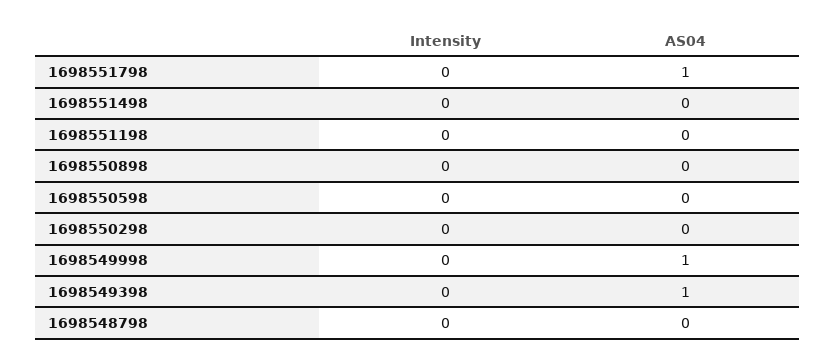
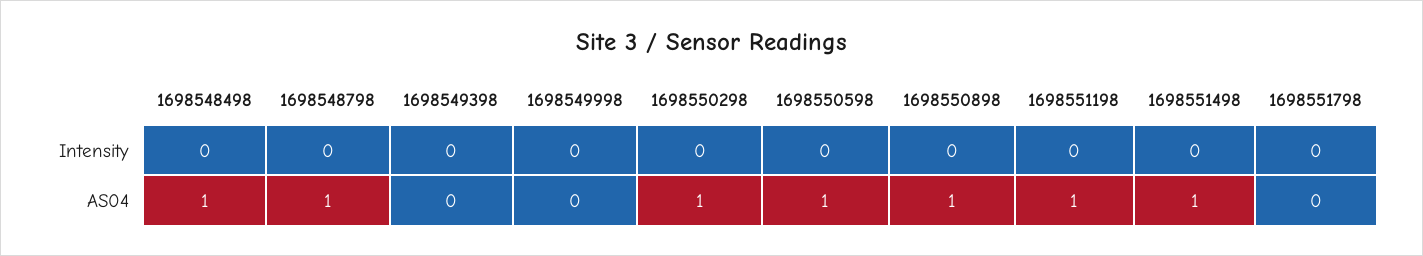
  {
    "Intensity": {
      "1698551798": 0,
      "1698551498": 0,
      "1698551198": 0,
      "1698550898": 0,
      "1698550598": 0,
      "1698550298": 0,
      "1698549998": 0,
      "1698549398": 0,
-     "1698548798": 0
+     "1698548798": 0,
+     "1698548498": 0
    },
    "AS04": {
-     "1698551798": 1,
+     "1698551798": 0,
-     "1698551498": 0,
+     "1698551498": 1,
-     "1698551198": 0,
+     "1698551198": 1,
-     "1698550898": 0,
+     "1698550898": 1,
-     "1698550598": 0,
+     "1698550598": 1,
-     "1698550298": 0,
+     "1698550298": 1,
-     "1698549998": 1,
+     "1698549998": 0,
-     "1698549398": 1,
+     "1698549398": 0,
-     "1698548798": 0
+     "1698548798": 1,
+     "1698548498": 1
    }
  }

